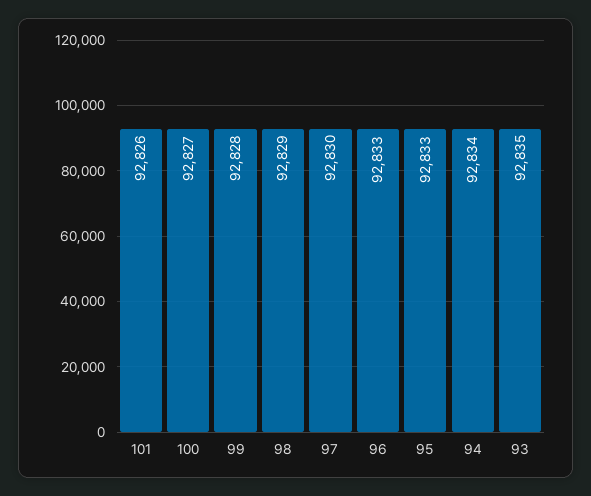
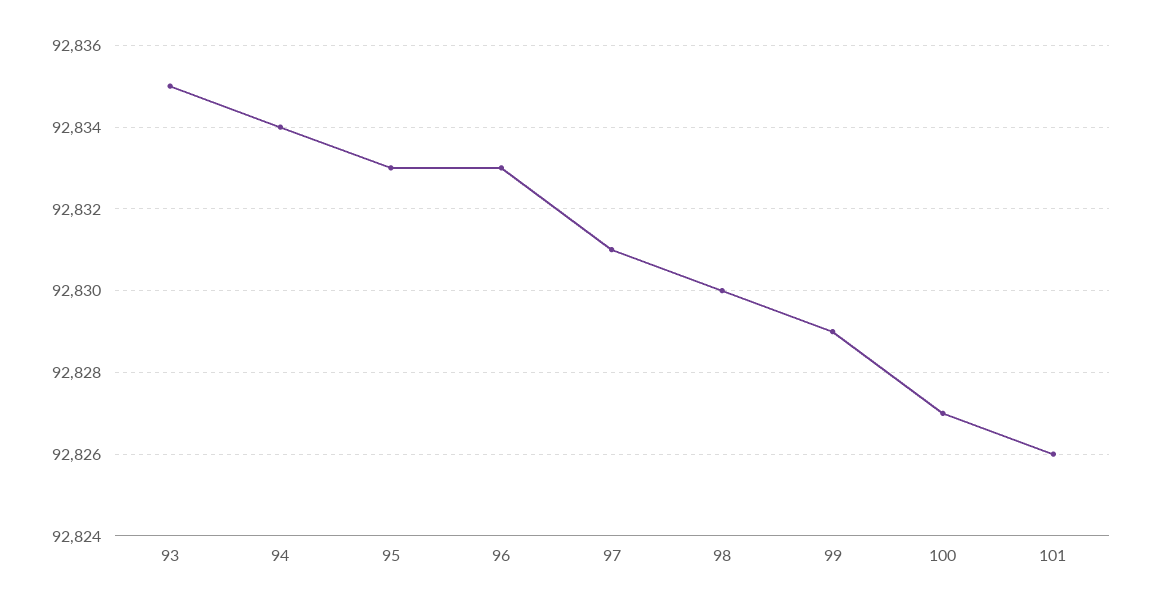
  {
    "101": 92826,
    "100": 92827,
-   "99": 92828,
+   "99": 92829,
-   "98": 92829,
+   "98": 92830,
-   "97": 92830,
+   "97": 92831,
    "96": 92833,
    "95": 92833,
    "94": 92834,
    "93": 92835
  }

